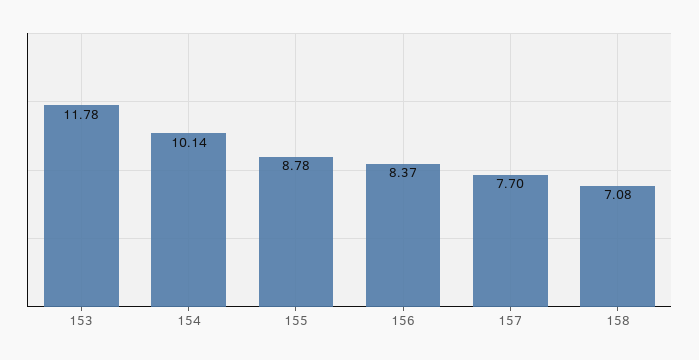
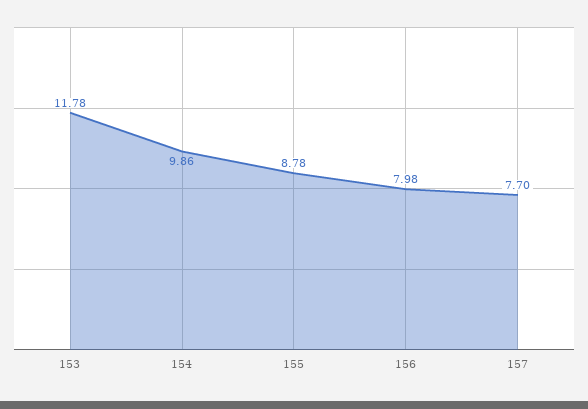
  {
    "153": 11.78,
-   "154": 10.14,
+   "154": 9.86,
    "155": 8.78,
-   "156": 8.37,
+   "156": 7.98,
-   "157": 7.7,
+   "157": 7.7
-   "158": 7.08
  }

